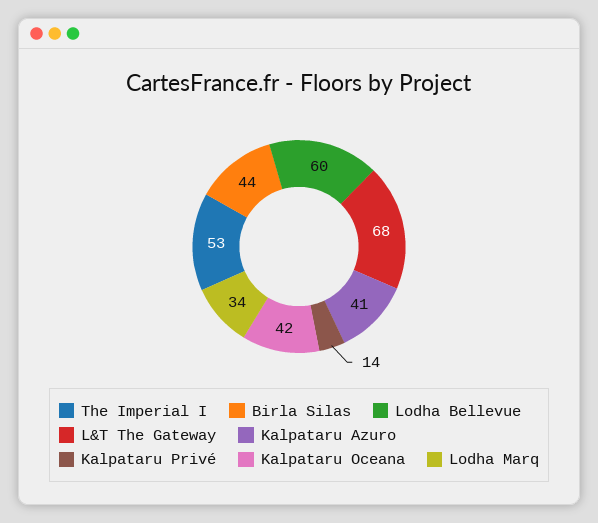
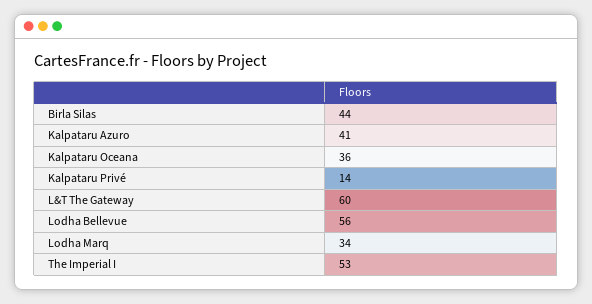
  {
    "The Imperial I": 53,
    "Birla Silas": 44,
-   "Lodha Bellevue": 60,
+   "Lodha Bellevue": 56,
-   "L&T The Gateway": 68,
+   "L&T The Gateway": 60,
    "Kalpataru Azuro": 41,
    "Kalpataru Privé": 14,
-   "Kalpataru Oceana": 42,
+   "Kalpataru Oceana": 36,
    "Lodha Marq": 34
  }

